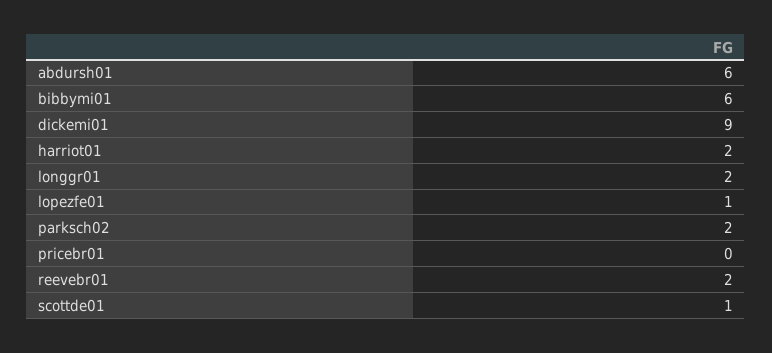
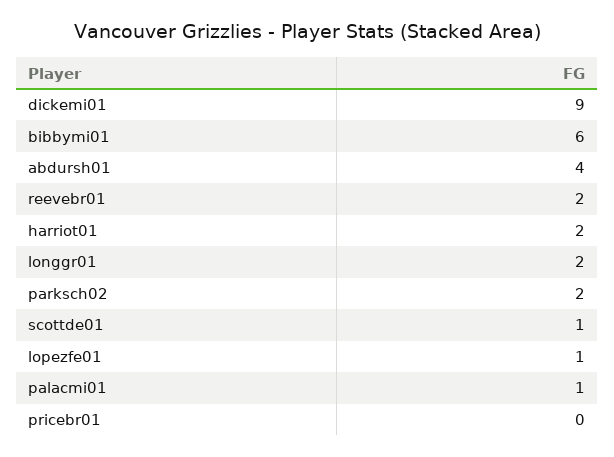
  {
-   "abdursh01": 6,
+   "abdursh01": 4,
    "bibbymi01": 6,
    "dickemi01": 9,
    "harriot01": 2,
    "longgr01": 2,
    "lopezfe01": 1,
    "parksch02": 2,
    "pricebr01": 0,
    "reevebr01": 2,
-   "scottde01": 1
+   "scottde01": 1,
+   "palacmi01": 1
  }

